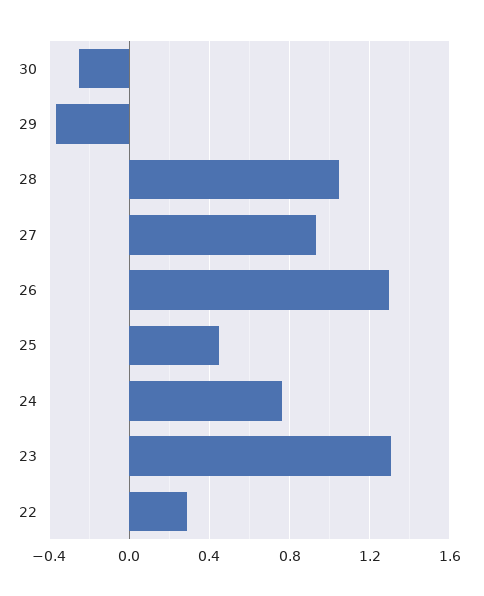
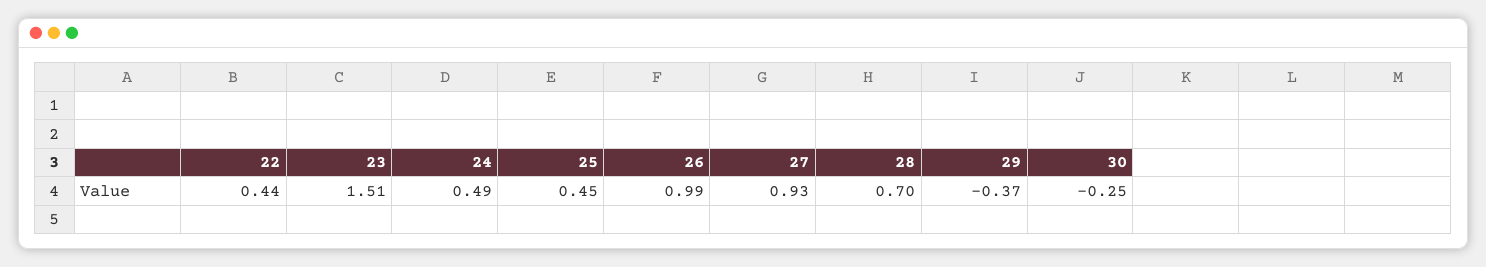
  {
    "30": -0.25,
    "29": -0.37,
-   "28": 1.05,
+   "28": 0.7,
    "27": 0.93,
-   "26": 1.3,
+   "26": 0.99,
    "25": 0.45,
-   "24": 0.75,
+   "24": 0.49,
-   "23": 1.3,
+   "23": 1.51,
-   "22": 0.3
+   "22": 0.44
  }

